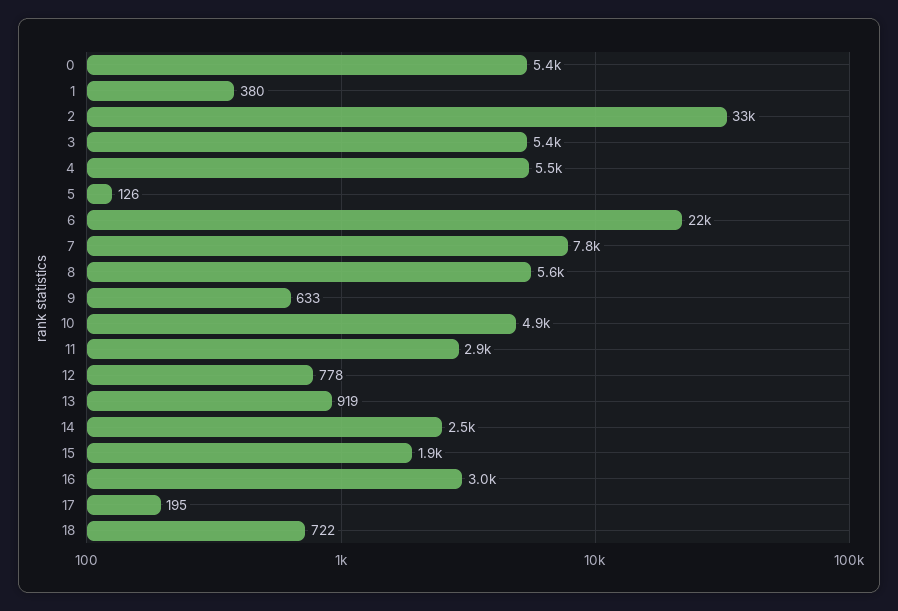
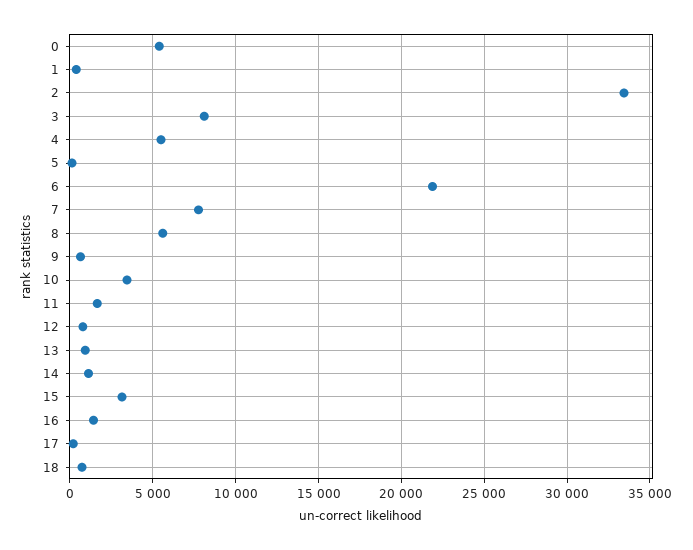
  {
    "0": 5400,
    "1": 380,
    "2": 33000,
-   "3": 5400,
+   "3": 8000,
    "4": 5500,
    "5": 126,
    "6": 22000,
    "7": 7800,
    "8": 5600,
    "9": 633,
-   "10": 4900,
+   "10": 3500,
-   "11": 2900,
+   "11": 1500,
    "12": 778,
    "13": 919,
-   "14": 2500,
+   "14": 1000,
-   "15": 1900,
+   "15": 3000,
-   "16": 3000,
+   "16": 1500,
    "17": 195,
    "18": 722
  }

